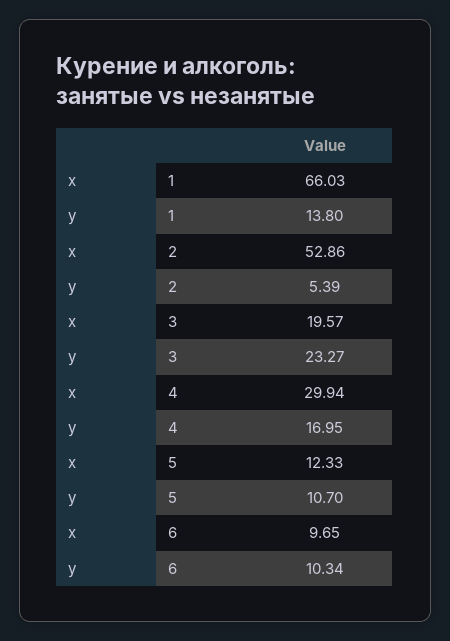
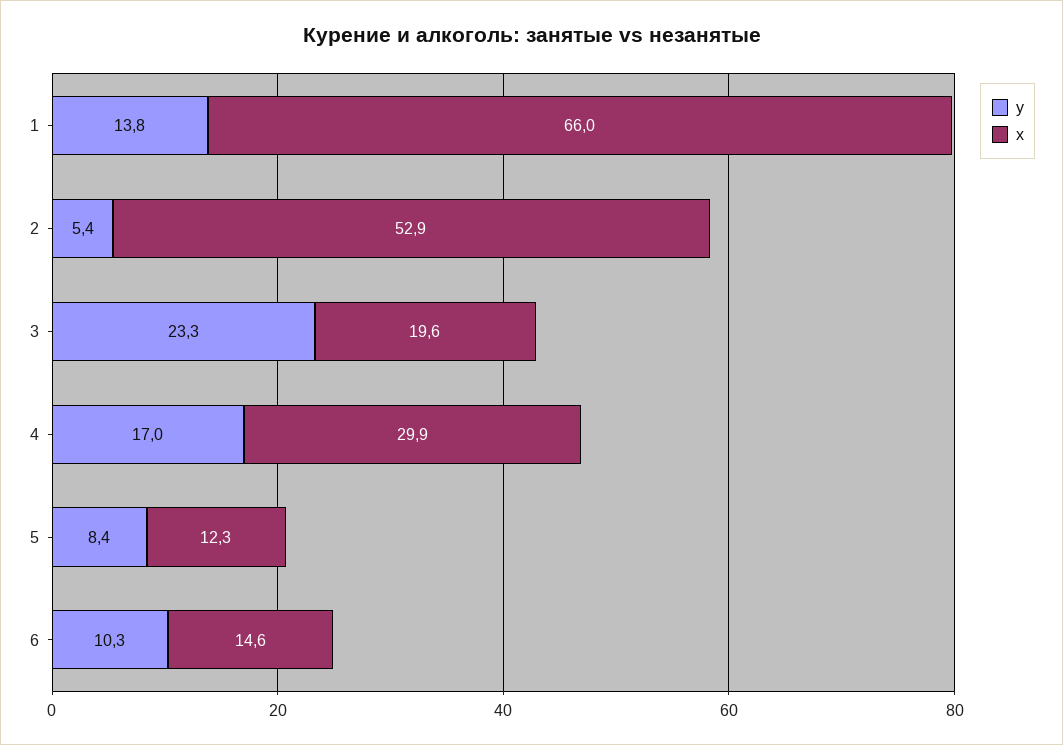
  {
    "x": {
      "1": 66.03,
      "2": 52.86,
      "3": 19.57,
      "4": 29.94,
      "5": 12.33,
-     "6": 9.65
+     "6": 14.6
    },
    "y": {
      "1": 13.8,
      "2": 5.39,
      "3": 23.27,
      "4": 16.95,
-     "5": 10.7,
+     "5": 8.4,
      "6": 10.34
    }
  }

